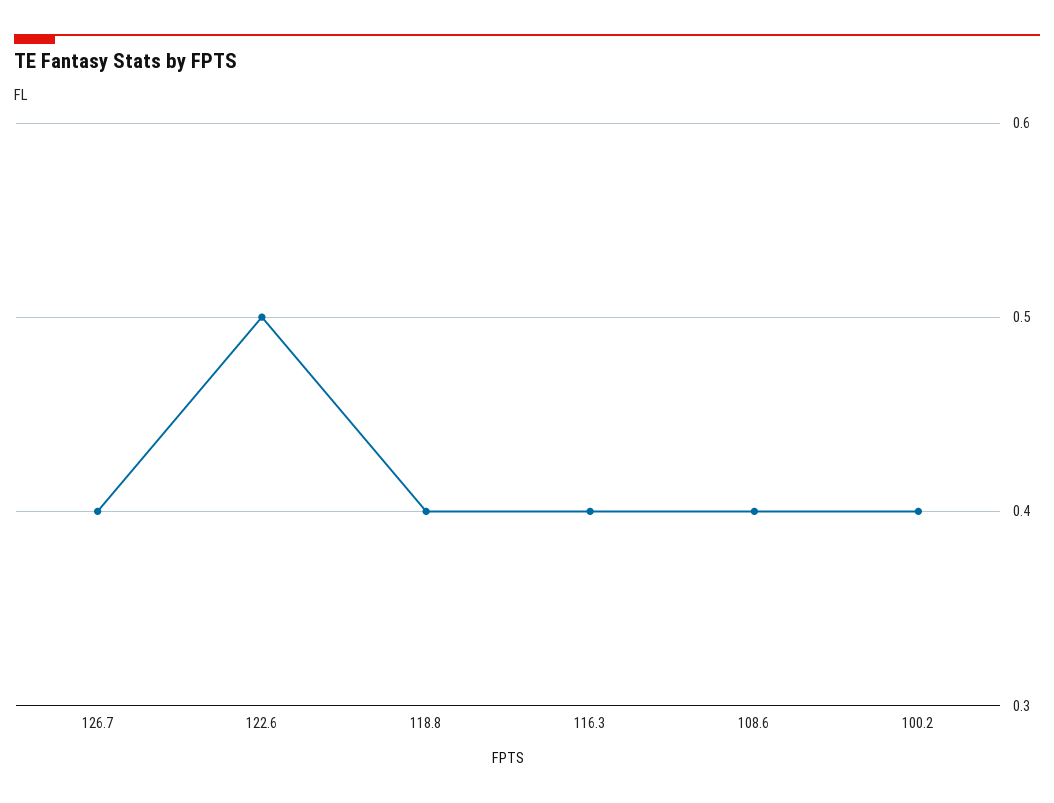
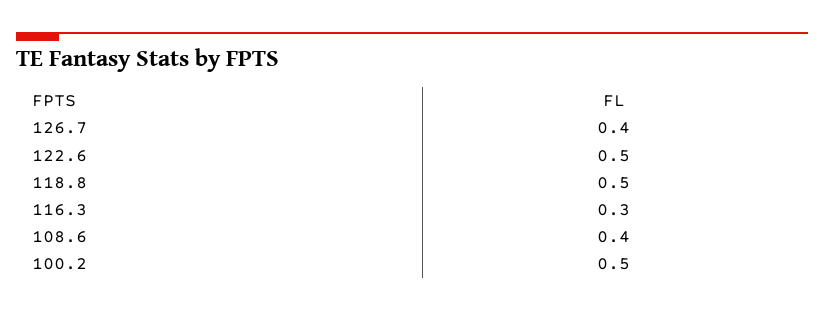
  {
    "126.7": 0.4,
    "122.6": 0.5,
-   "118.8": 0.4,
+   "118.8": 0.5,
-   "116.3": 0.4,
+   "116.3": 0.3,
    "108.6": 0.4,
-   "100.2": 0.4
+   "100.2": 0.5
  }

